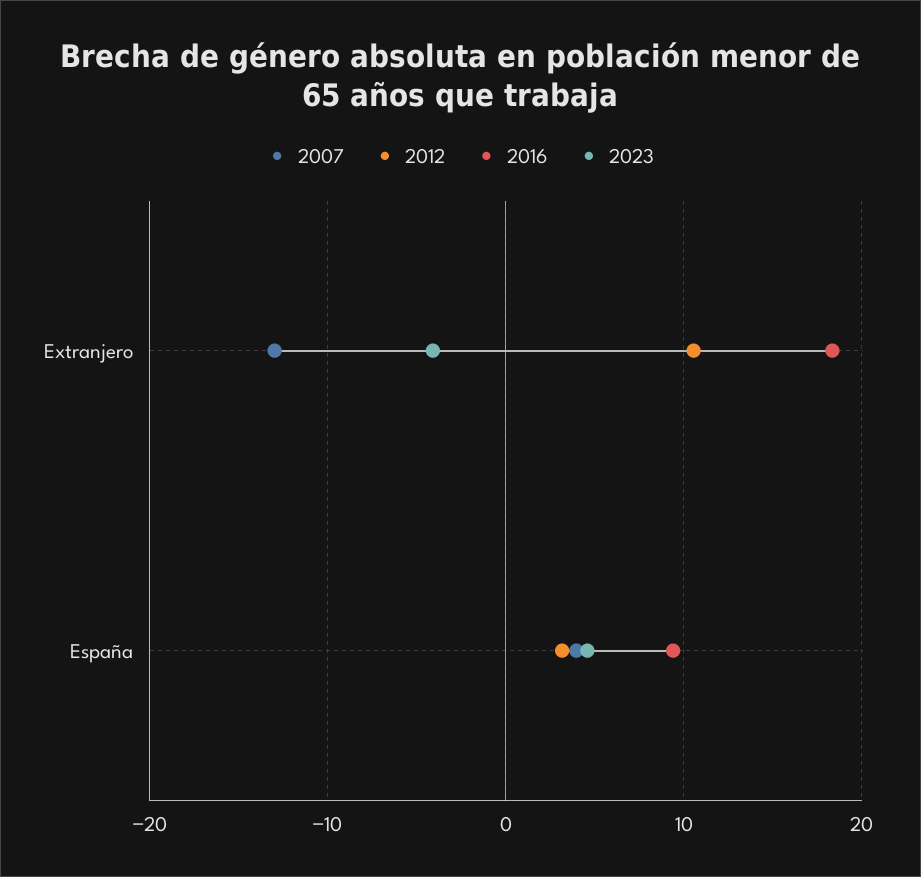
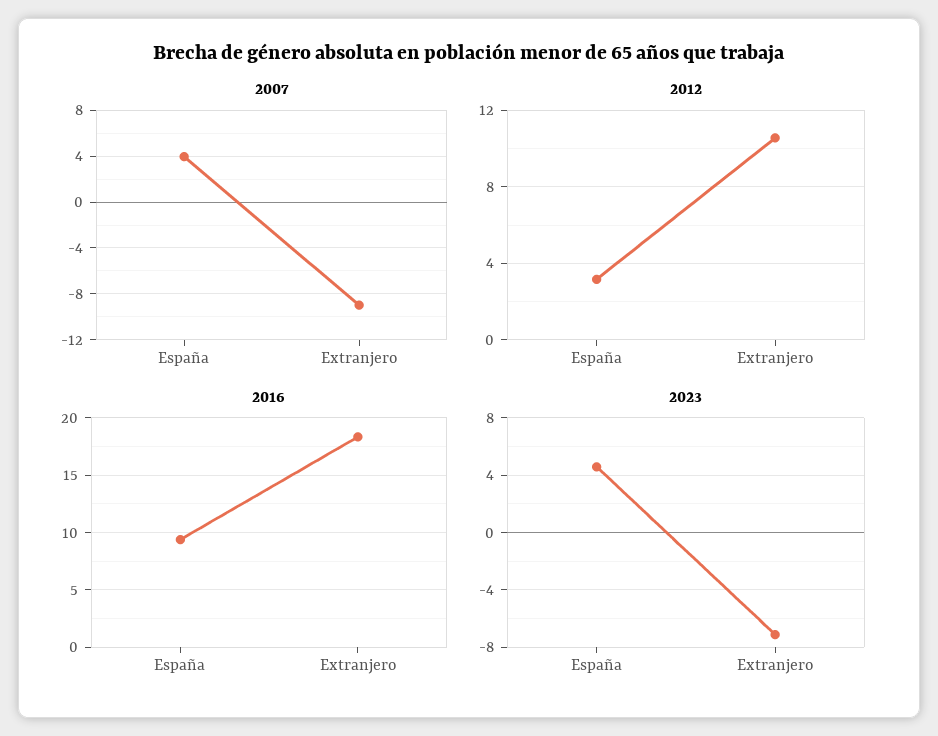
  {
    "2007": {
-     "Extranjero": -13,
+     "Extranjero": -9,
      "España": 4
    },
    "2012": {
      "Extranjero": 10.5,
      "España": 3
    },
    "2016": {
      "Extranjero": 18,
      "España": 9
    },
    "2023": {
-     "Extranjero": -4,
+     "Extranjero": -7,
      "España": 4.5
    }
  }

